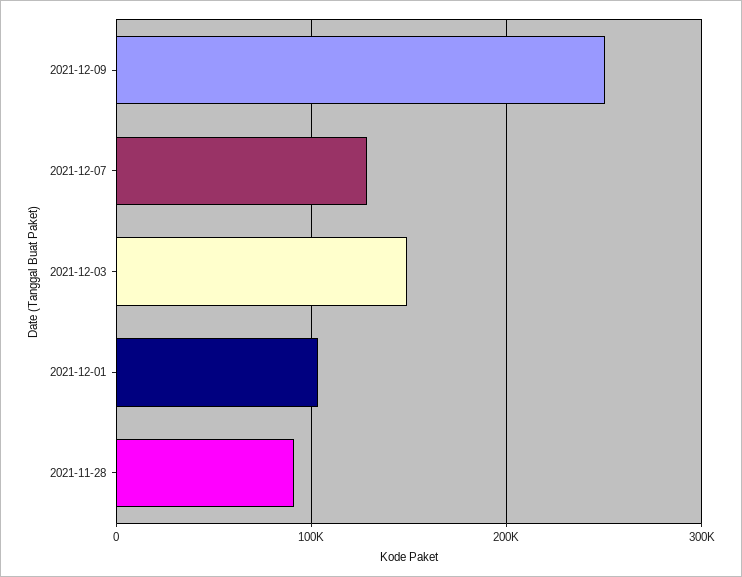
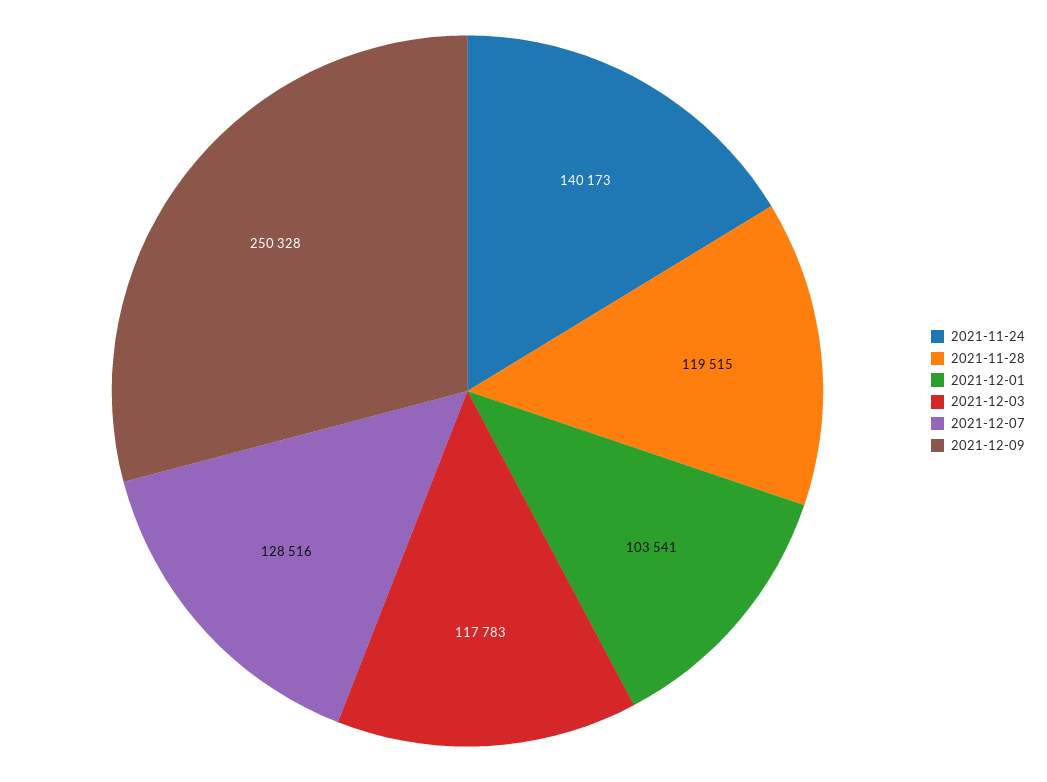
  {
    "2021-12-09": 250328,
    "2021-12-07": 128516,
-   "2021-12-03": 150000,
+   "2021-12-03": 117783,
    "2021-12-01": 103541,
-   "2021-11-28": 90000
+   "2021-11-28": 119515,
+   "2021-11-24": 140173
  }

